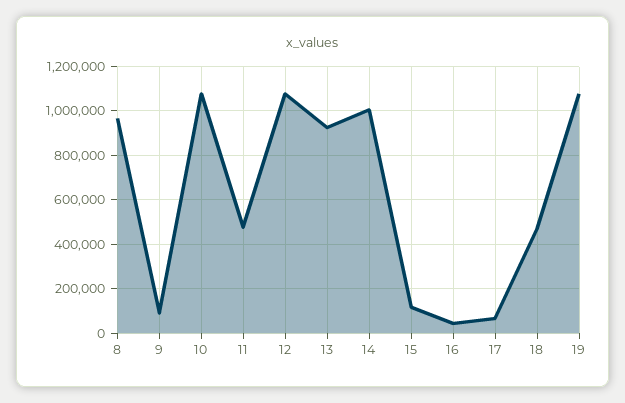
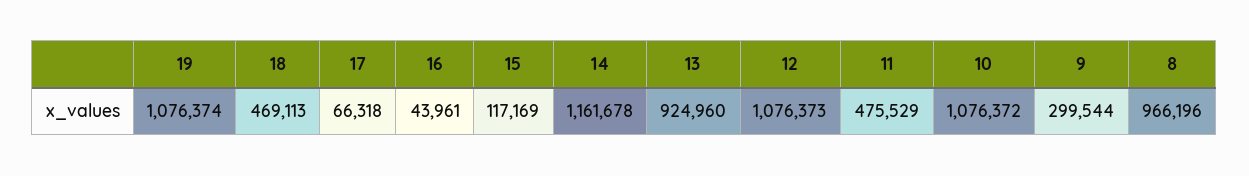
  {
    "8": 966196,
-   "9": 100000,
+   "9": 299544,
    "10": 1076372,
    "11": 475529,
    "12": 1076373,
    "13": 924960,
-   "14": 1000000,
+   "14": 1161678,
    "15": 117169,
    "16": 43961,
    "17": 66318,
    "18": 469113,
    "19": 1076374
  }

